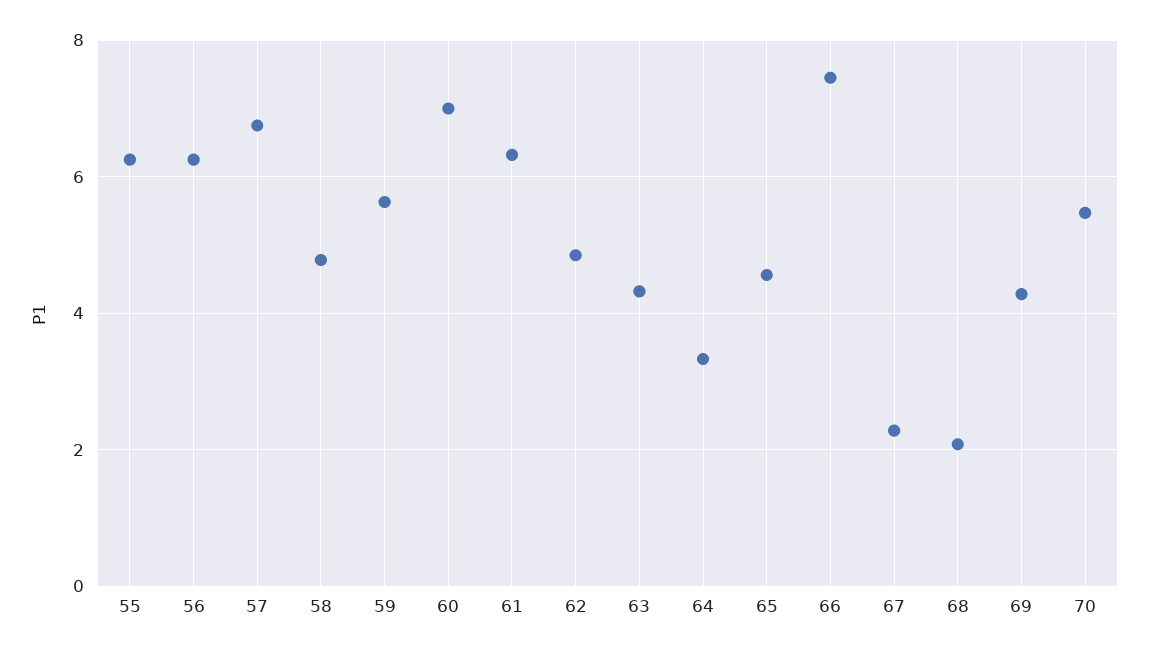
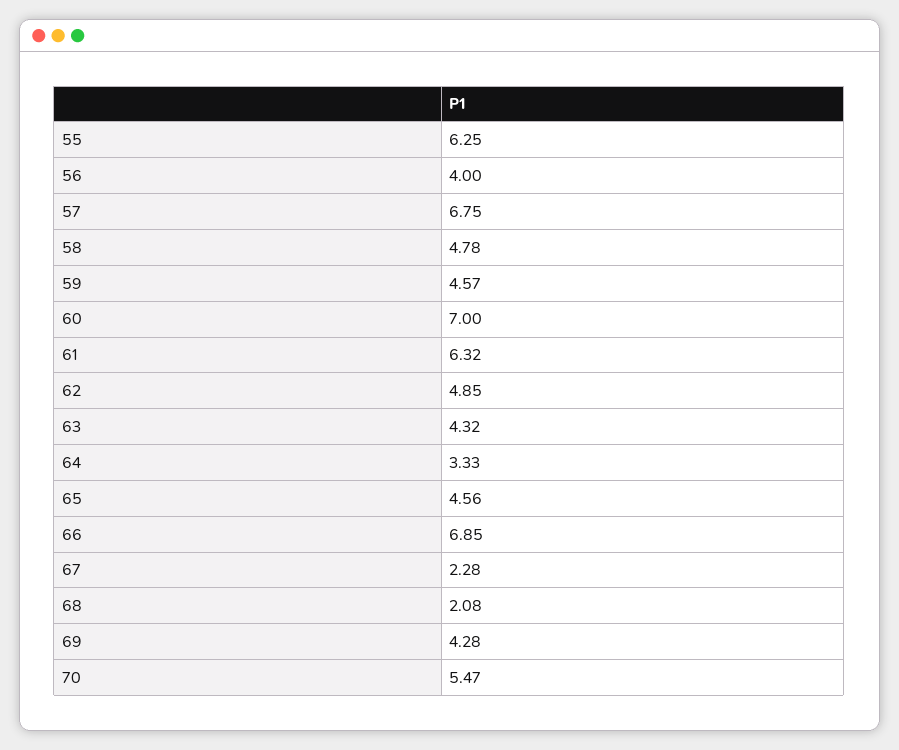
  {
    "55": 6.25,
-   "56": 6.2,
+   "56": 4,
    "57": 6.75,
    "58": 4.78,
-   "59": 5.6,
+   "59": 4.57,
    "60": 7,
    "61": 6.32,
    "62": 4.85,
    "63": 4.32,
    "64": 3.33,
    "65": 4.56,
-   "66": 7.4,
+   "66": 6.85,
    "67": 2.28,
    "68": 2.08,
    "69": 4.28,
    "70": 5.47
  }

